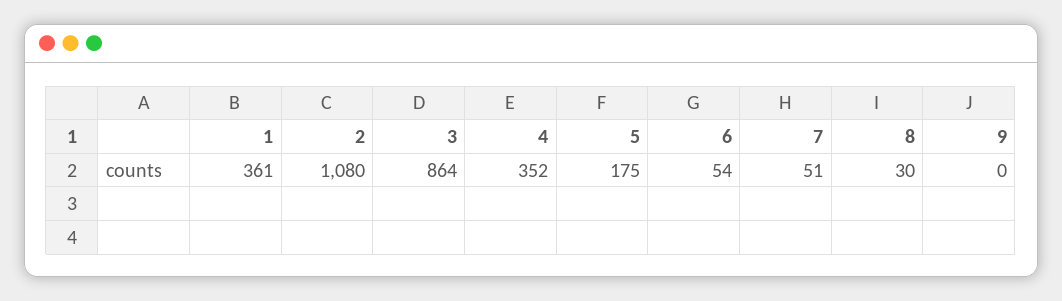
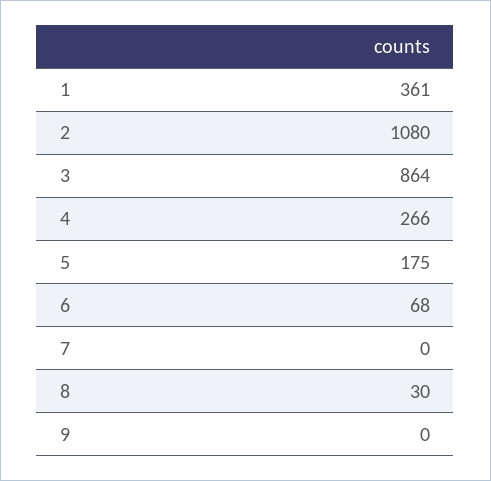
  {
    "1": 361,
    "2": 1080,
    "3": 864,
-   "4": 352,
+   "4": 266,
    "5": 175,
-   "6": 54,
+   "6": 68,
-   "7": 51,
+   "7": 0,
    "8": 30,
    "9": 0
  }

